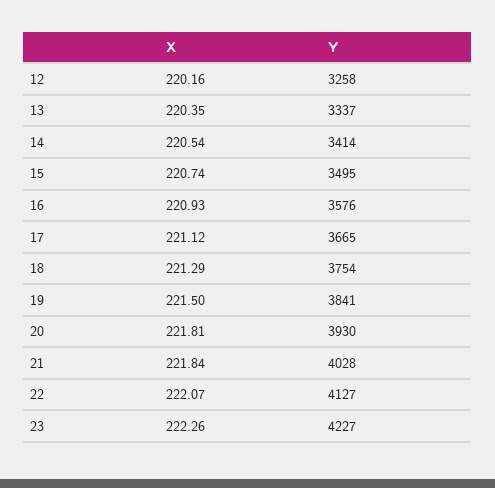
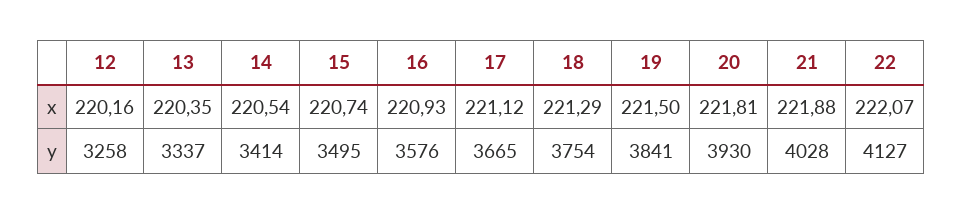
  {
    "X": {
      "12": 220.16,
      "13": 220.35,
      "14": 220.54,
      "15": 220.74,
      "16": 220.93,
      "17": 221.12,
      "18": 221.29,
      "19": 221.5,
      "20": 221.81,
-     "21": 221.84,
+     "21": 221.88,
-     "22": 222.07,
+     "22": 222.07
-     "23": 222.26
    },
    "Y": {
      "12": 3258,
      "13": 3337,
      "14": 3414,
      "15": 3495,
      "16": 3576,
      "17": 3665,
      "18": 3754,
      "19": 3841,
      "20": 3930,
      "21": 4028,
-     "22": 4127,
+     "22": 4127
-     "23": 4227
    }
  }

